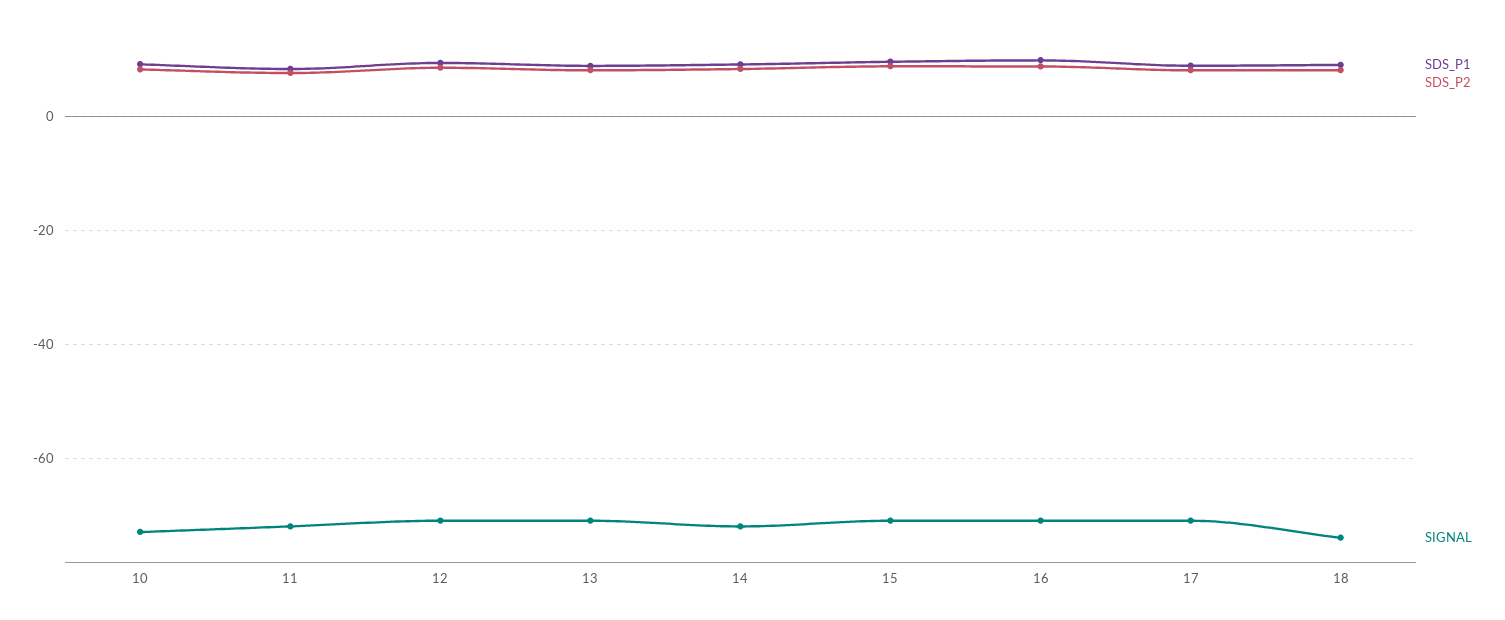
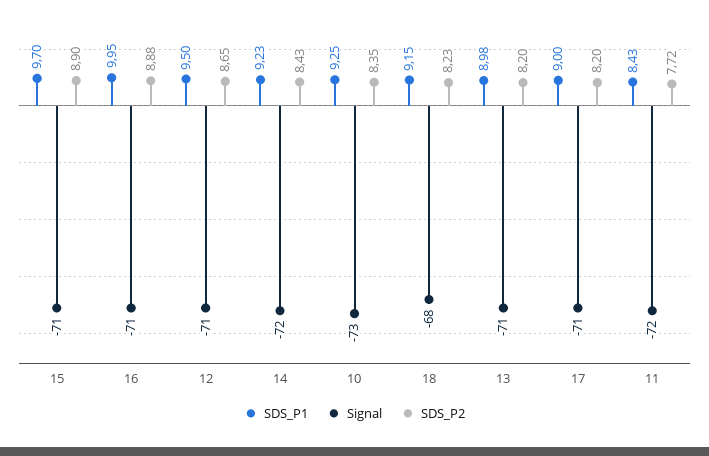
  {
    "SDS_P1": {
      "10": 9.25,
      "11": 8.43,
      "12": 9.5,
      "13": 8.98,
      "14": 9.23,
      "15": 9.7,
      "16": 9.95,
      "17": 9,
      "18": 9.15
    },
    "SDS_P2": {
      "10": 8.35,
      "11": 7.72,
      "12": 8.65,
      "13": 8.2,
      "14": 8.43,
      "15": 8.9,
      "16": 8.88,
      "17": 8.2,
      "18": 8.23
    },
    "SIGNAL": {
      "10": -73,
      "11": -72,
      "12": -71,
      "13": -71,
      "14": -72,
      "15": -71,
      "16": -71,
      "17": -71,
-     "18": -74
+     "18": -68
    }
  }

